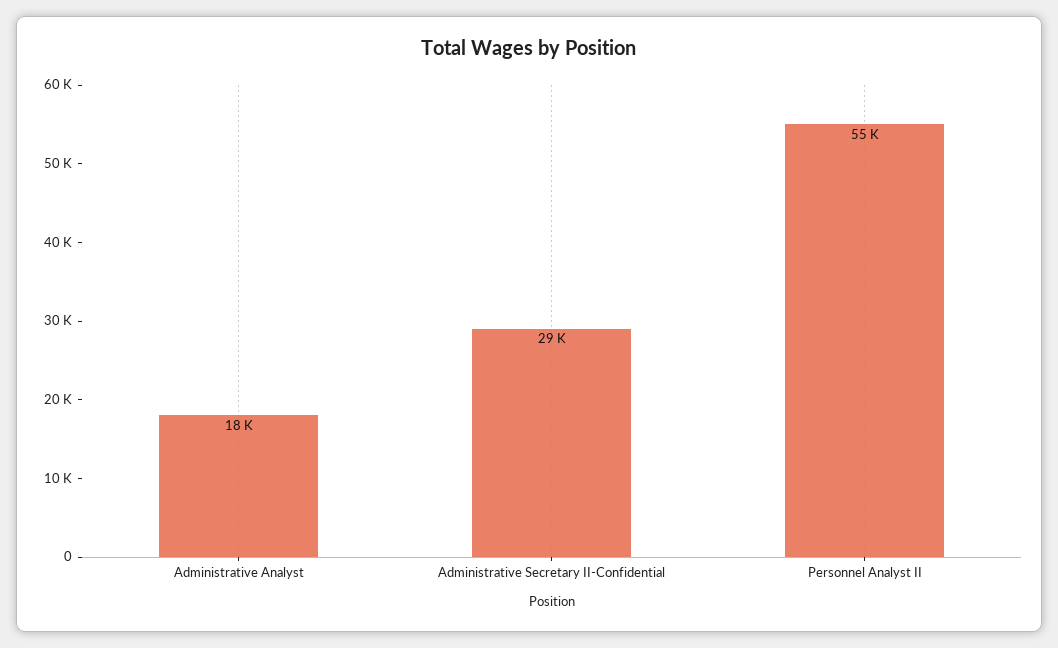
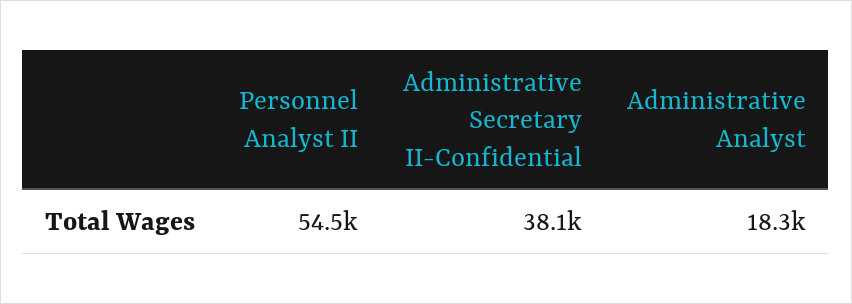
  {
    "Administrative Analyst": 18300,
-   "Administrative Secretary II-Confidential": 29000,
+   "Administrative Secretary II-Confidential": 38100,
    "Personnel Analyst II": 54500
  }

